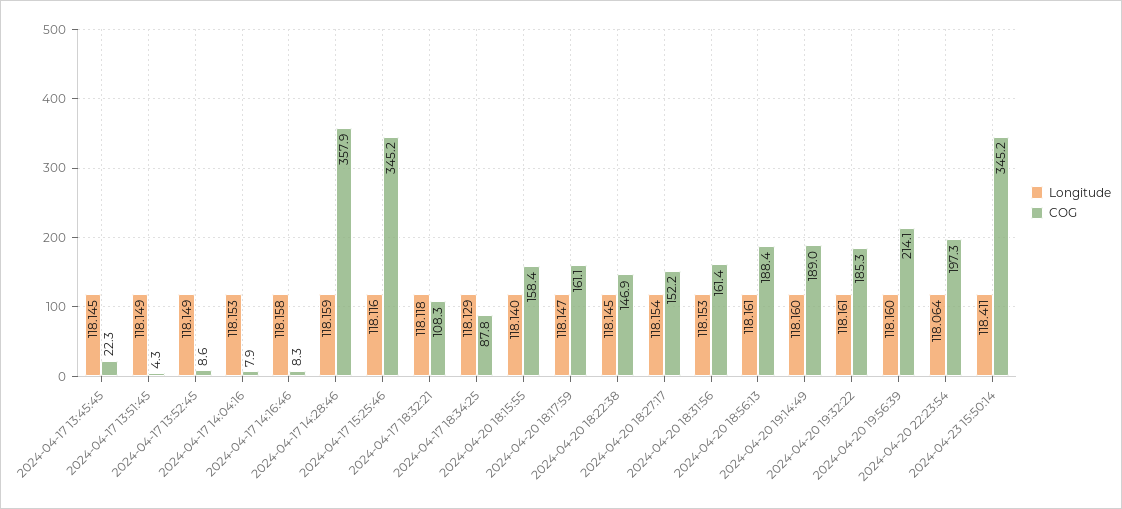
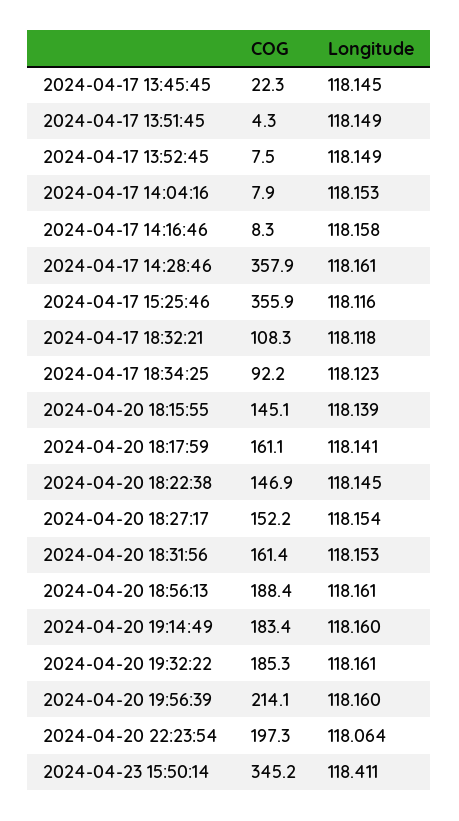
  {
    "Longitude": {
      "2024-04-17 13:45:45": 118.145,
      "2024-04-17 13:51:45": 118.149,
      "2024-04-17 13:52:45": 118.149,
      "2024-04-17 14:04:16": 118.153,
      "2024-04-17 14:16:46": 118.158,
-     "2024-04-17 14:28:46": 118.159,
+     "2024-04-17 14:28:46": 118.161,
      "2024-04-17 15:25:46": 118.116,
      "2024-04-17 18:32:21": 118.118,
-     "2024-04-17 18:34:25": 118.129,
+     "2024-04-17 18:34:25": 118.123,
-     "2024-04-20 18:15:55": 118.14,
+     "2024-04-20 18:15:55": 118.139,
-     "2024-04-20 18:17:59": 118.147,
+     "2024-04-20 18:17:59": 118.141,
      "2024-04-20 18:22:38": 118.145,
      "2024-04-20 18:27:17": 118.154,
      "2024-04-20 18:31:56": 118.153,
      "2024-04-20 18:56:13": 118.161,
      "2024-04-20 19:14:49": 118.16,
      "2024-04-20 19:32:22": 118.161,
      "2024-04-20 19:56:39": 118.16,
      "2024-04-20 22:23:54": 118.064,
      "2024-04-23 15:50:14": 118.411
    },
    "COG": {
      "2024-04-17 13:45:45": 22.3,
      "2024-04-17 13:51:45": 4.3,
-     "2024-04-17 13:52:45": 8.6,
+     "2024-04-17 13:52:45": 7.5,
      "2024-04-17 14:04:16": 7.9,
      "2024-04-17 14:16:46": 8.3,
      "2024-04-17 14:28:46": 357.9,
-     "2024-04-17 15:25:46": 345.2,
+     "2024-04-17 15:25:46": 355.9,
      "2024-04-17 18:32:21": 108.3,
-     "2024-04-17 18:34:25": 87.8,
+     "2024-04-17 18:34:25": 92.2,
-     "2024-04-20 18:15:55": 158.4,
+     "2024-04-20 18:15:55": 145.1,
      "2024-04-20 18:17:59": 161.1,
      "2024-04-20 18:22:38": 146.9,
      "2024-04-20 18:27:17": 152.2,
      "2024-04-20 18:31:56": 161.4,
      "2024-04-20 18:56:13": 188.4,
-     "2024-04-20 19:14:49": 189,
+     "2024-04-20 19:14:49": 183.4,
      "2024-04-20 19:32:22": 185.3,
      "2024-04-20 19:56:39": 214.1,
      "2024-04-20 22:23:54": 197.3,
      "2024-04-23 15:50:14": 345.2
    }
  }

